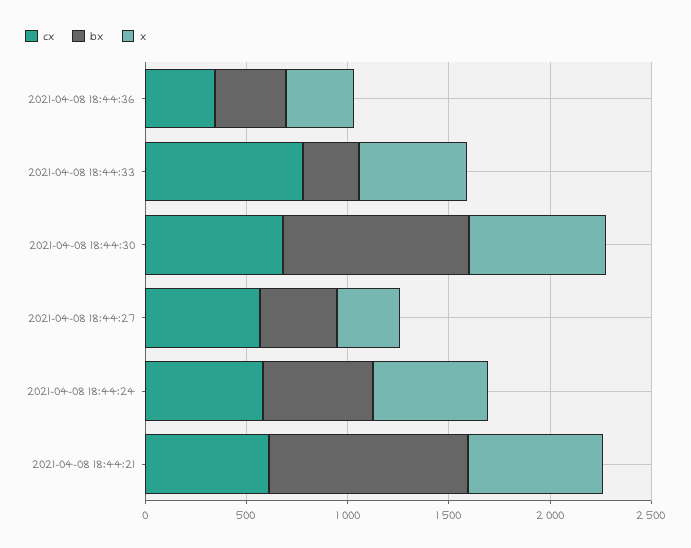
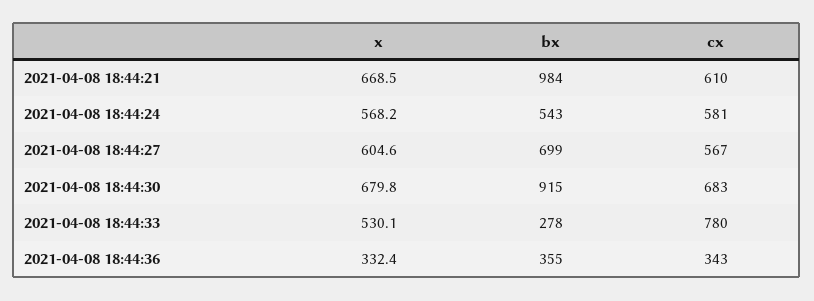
  {
    "cx": {
      "2021-04-08 18:44:36": 343,
      "2021-04-08 18:44:33": 780,
      "2021-04-08 18:44:30": 683,
      "2021-04-08 18:44:27": 567,
      "2021-04-08 18:44:24": 581,
      "2021-04-08 18:44:21": 610
    },
    "bx": {
      "2021-04-08 18:44:36": 355,
      "2021-04-08 18:44:33": 278,
      "2021-04-08 18:44:30": 915,
-     "2021-04-08 18:44:27": 400,
+     "2021-04-08 18:44:27": 699,
      "2021-04-08 18:44:24": 543,
      "2021-04-08 18:44:21": 984
    },
    "x": {
      "2021-04-08 18:44:36": 332.4,
      "2021-04-08 18:44:33": 530.1,
      "2021-04-08 18:44:30": 679.8,
-     "2021-04-08 18:44:27": 300,
+     "2021-04-08 18:44:27": 604.6,
      "2021-04-08 18:44:24": 568.2,
      "2021-04-08 18:44:21": 668.5
    }
  }

